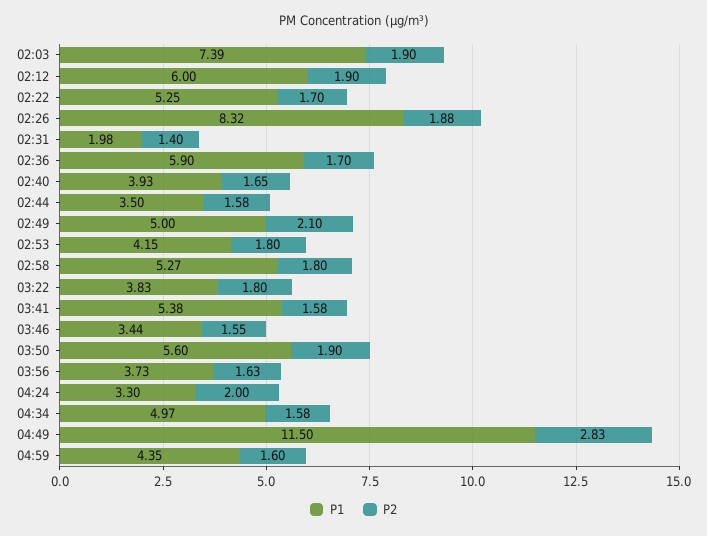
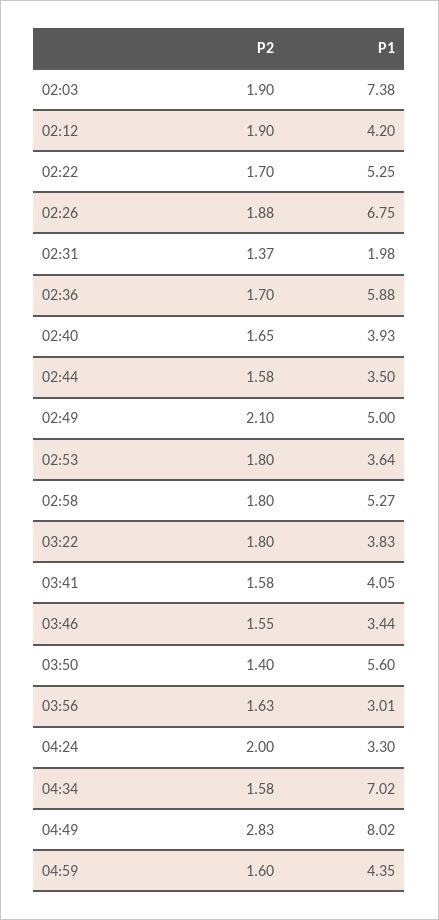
  {
    "P1": {
-     "02:03": 7.39,
+     "02:03": 7.38,
-     "02:12": 6,
+     "02:12": 4.2,
      "02:22": 5.25,
-     "02:26": 8.32,
+     "02:26": 6.75,
      "02:31": 1.98,
-     "02:36": 5.9,
+     "02:36": 5.88,
      "02:40": 3.93,
      "02:44": 3.5,
      "02:49": 5,
-     "02:53": 4.15,
+     "02:53": 3.64,
      "02:58": 5.27,
      "03:22": 3.83,
-     "03:41": 5.38,
+     "03:41": 4.05,
      "03:46": 3.44,
      "03:50": 5.6,
-     "03:56": 3.73,
+     "03:56": 3.01,
      "04:24": 3.3,
-     "04:34": 4.97,
+     "04:34": 7.02,
-     "04:49": 11.5,
+     "04:49": 8.02,
      "04:59": 4.35
    },
    "P2": {
      "02:03": 1.9,
      "02:12": 1.9,
      "02:22": 1.7,
      "02:26": 1.88,
-     "02:31": 1.4,
+     "02:31": 1.37,
      "02:36": 1.7,
      "02:40": 1.65,
      "02:44": 1.58,
      "02:49": 2.1,
      "02:53": 1.8,
      "02:58": 1.8,
      "03:22": 1.8,
      "03:41": 1.58,
      "03:46": 1.55,
-     "03:50": 1.9,
+     "03:50": 1.4,
      "03:56": 1.63,
      "04:24": 2,
      "04:34": 1.58,
      "04:49": 2.83,
      "04:59": 1.6
    }
  }

